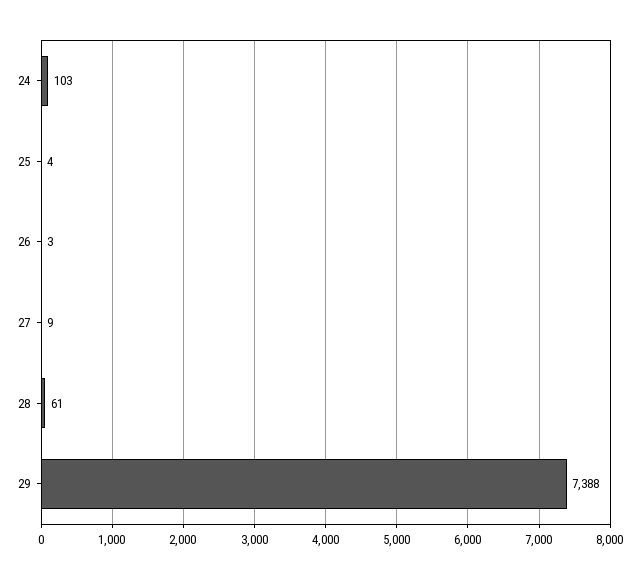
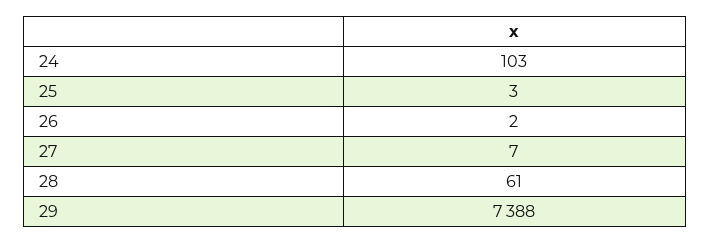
  {
    "24": 103,
-   "25": 4,
+   "25": 3,
-   "26": 3,
+   "26": 2,
-   "27": 9,
+   "27": 7,
    "28": 61,
    "29": 7388
  }

